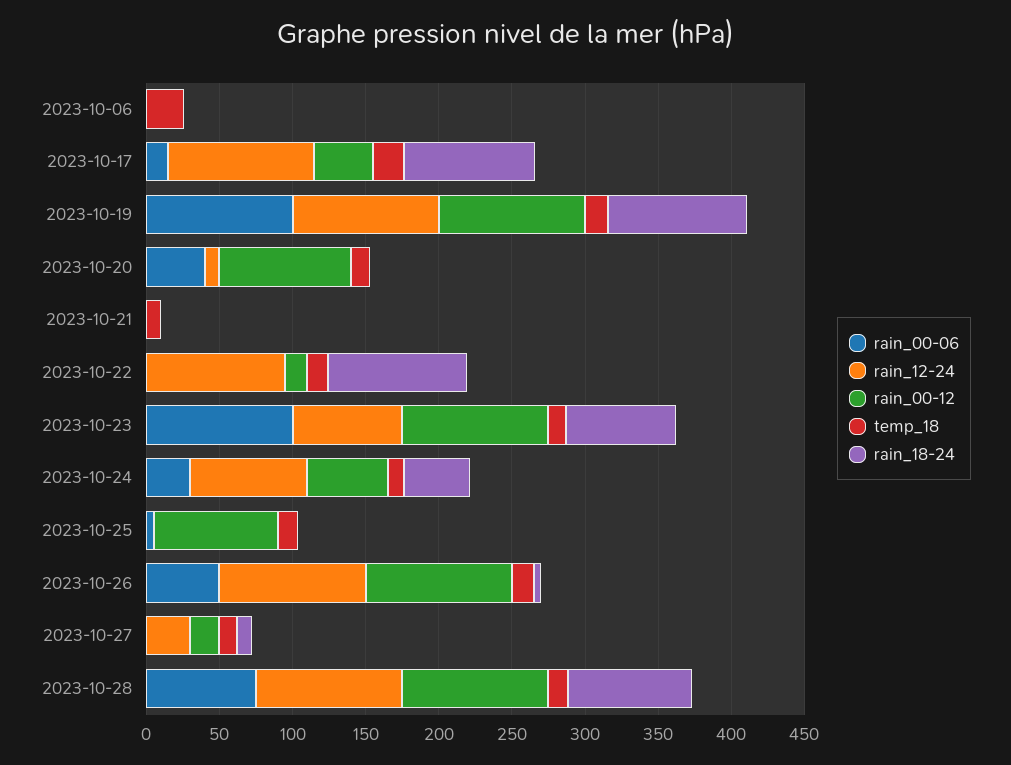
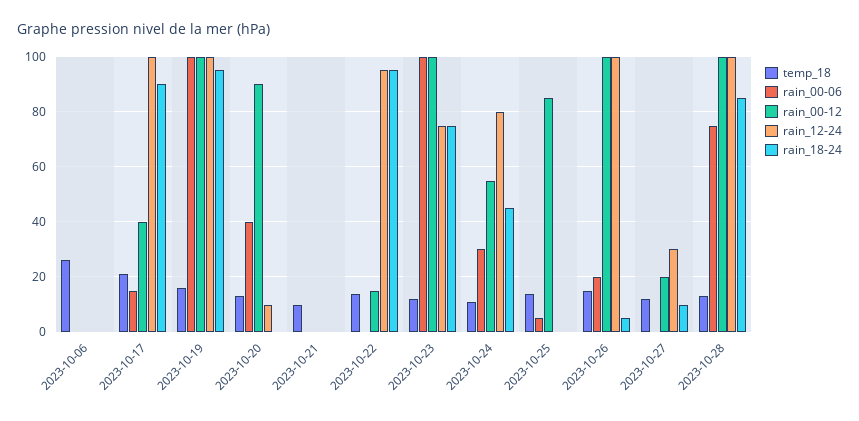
  {
    "rain_00-06": {
      "2023-10-06": 0,
      "2023-10-17": 15,
      "2023-10-19": 100,
      "2023-10-20": 40,
      "2023-10-21": 0,
      "2023-10-22": 0,
      "2023-10-23": 100,
      "2023-10-24": 30,
      "2023-10-25": 5,
-     "2023-10-26": 50,
+     "2023-10-26": 20,
      "2023-10-27": 0,
      "2023-10-28": 75
    },
    "rain_12-24": {
      "2023-10-06": 0,
      "2023-10-17": 100,
      "2023-10-19": 100,
      "2023-10-20": 10,
      "2023-10-21": 0,
      "2023-10-22": 95,
      "2023-10-23": 75,
      "2023-10-24": 80,
      "2023-10-25": 0,
      "2023-10-26": 100,
      "2023-10-27": 30,
      "2023-10-28": 100
    },
    "rain_00-12": {
      "2023-10-06": 0,
      "2023-10-17": 40,
      "2023-10-19": 100,
      "2023-10-20": 90,
      "2023-10-21": 0,
      "2023-10-22": 15,
      "2023-10-23": 100,
      "2023-10-24": 55,
      "2023-10-25": 85,
      "2023-10-26": 100,
      "2023-10-27": 20,
      "2023-10-28": 100
    },
    "temp_18": {
      "2023-10-06": 25,
      "2023-10-17": 20,
      "2023-10-19": 15,
      "2023-10-20": 15,
      "2023-10-21": 10,
      "2023-10-22": 15,
      "2023-10-23": 10,
      "2023-10-24": 10,
      "2023-10-25": 15,
      "2023-10-26": 15,
      "2023-10-27": 10,
      "2023-10-28": 15
    },
    "rain_18-24": {
      "2023-10-06": 0,
      "2023-10-17": 90,
      "2023-10-19": 95,
      "2023-10-20": 0,
      "2023-10-21": 0,
      "2023-10-22": 95,
      "2023-10-23": 75,
      "2023-10-24": 45,
      "2023-10-25": 0,
      "2023-10-26": 5,
      "2023-10-27": 10,
      "2023-10-28": 85
    }
  }

